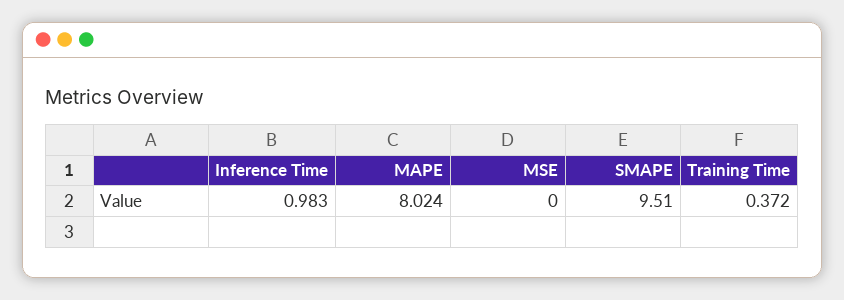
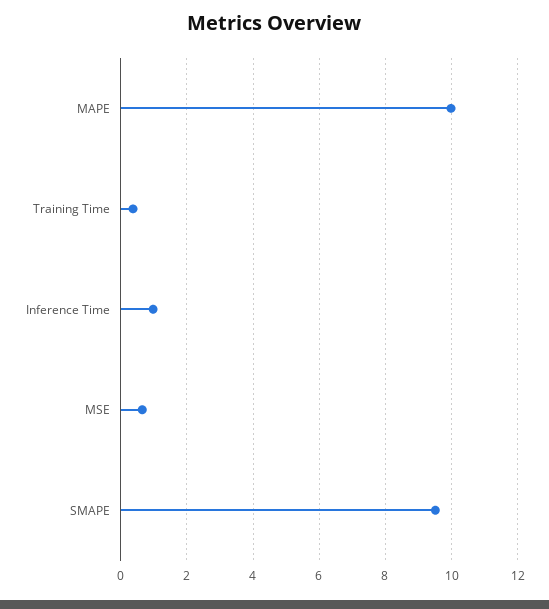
  {
    "Inference Time": 0.983,
-   "MAPE": 8.024,
+   "MAPE": 10,
-   "MSE": 0,
+   "MSE": 0.6,
    "SMAPE": 9.51,
    "Training Time": 0.372
  }

